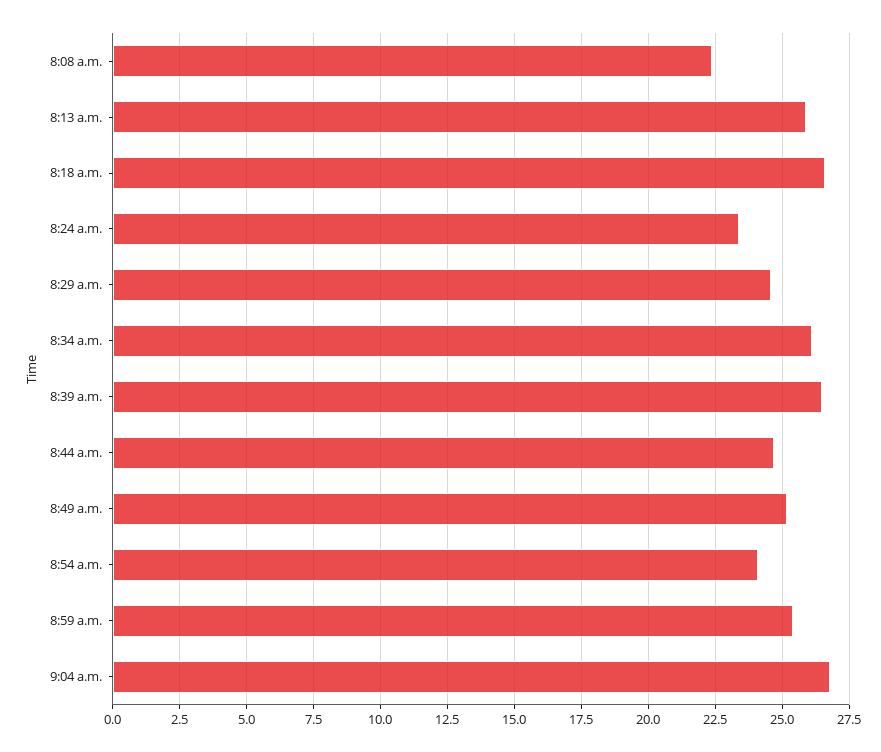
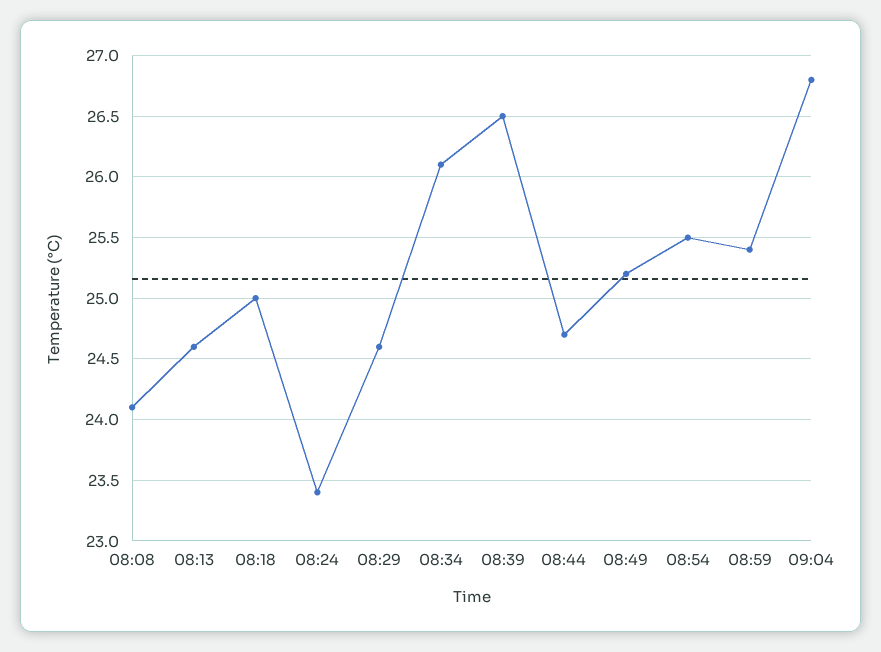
  {
-   "8:08 a.m.": 22.5,
+   "8:08 a.m.": 24.1,
-   "8:13 a.m.": 26,
+   "8:13 a.m.": 24.6,
-   "8:18 a.m.": 26.5,
+   "8:18 a.m.": 25,
    "8:24 a.m.": 23.4,
    "8:29 a.m.": 24.6,
    "8:34 a.m.": 26.1,
    "8:39 a.m.": 26.5,
    "8:44 a.m.": 24.7,
    "8:49 a.m.": 25.2,
-   "8:54 a.m.": 24,
+   "8:54 a.m.": 25.5,
    "8:59 a.m.": 25.4,
    "9:04 a.m.": 26.8
  }

